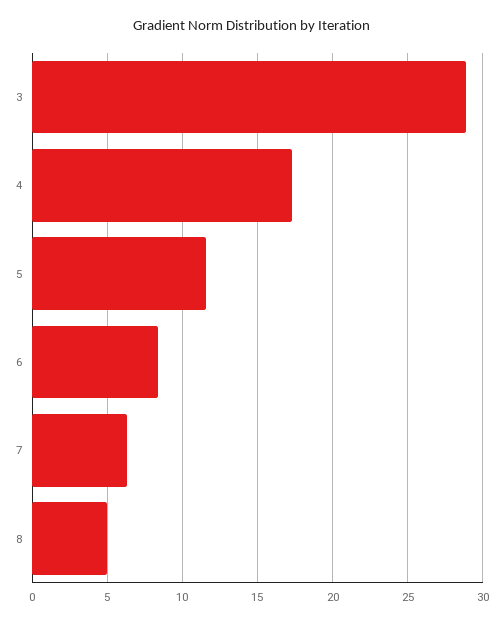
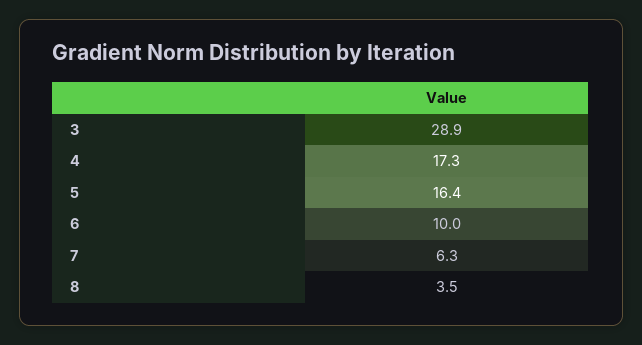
  {
    "3": 28.9,
    "4": 17.3,
-   "5": 11.5,
+   "5": 16.4,
-   "6": 8.5,
+   "6": 10,
    "7": 6.3,
-   "8": 5
+   "8": 3.5
  }

